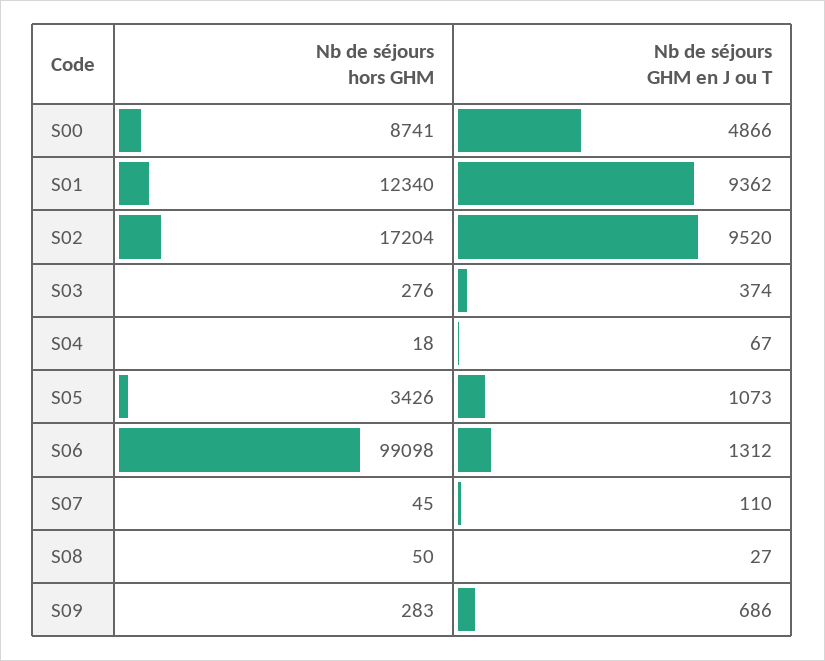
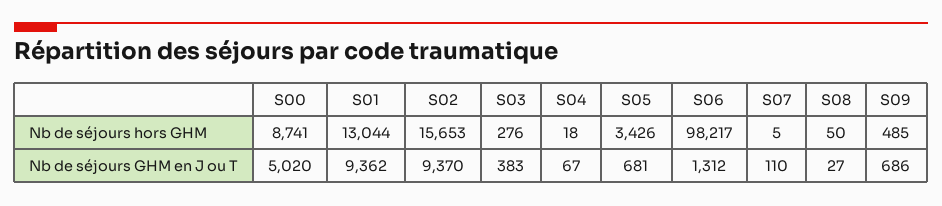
  {
    "Nb de séjours hors GHM": {
      "S00": 8741,
-     "S01": 12340,
+     "S01": 13044,
-     "S02": 17204,
+     "S02": 15653,
      "S03": 276,
      "S04": 18,
      "S05": 3426,
-     "S06": 99098,
+     "S06": 98217,
-     "S07": 45,
+     "S07": 5,
      "S08": 50,
-     "S09": 283
+     "S09": 485
    },
    "Nb de séjours GHM en J ou T": {
-     "S00": 4866,
+     "S00": 5020,
      "S01": 9362,
-     "S02": 9520,
+     "S02": 9370,
-     "S03": 374,
+     "S03": 383,
      "S04": 67,
-     "S05": 1073,
+     "S05": 681,
      "S06": 1312,
      "S07": 110,
      "S08": 27,
      "S09": 686
    }
  }

